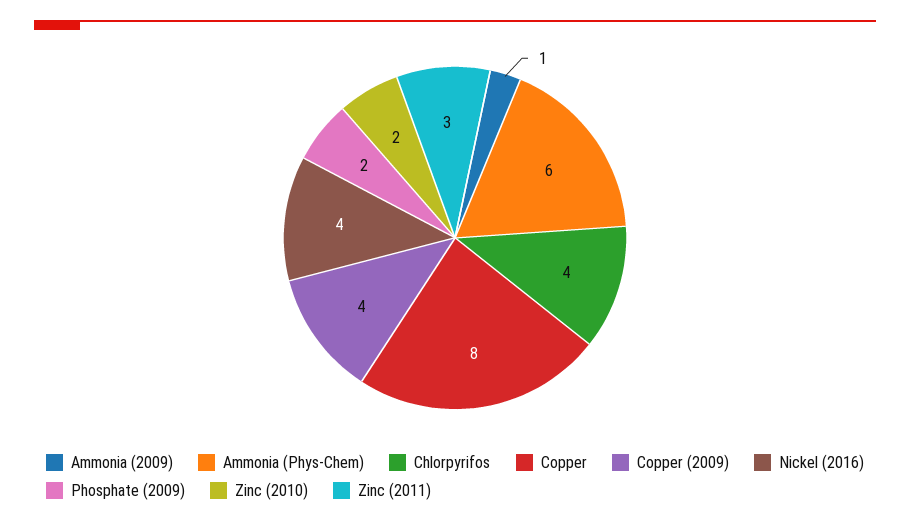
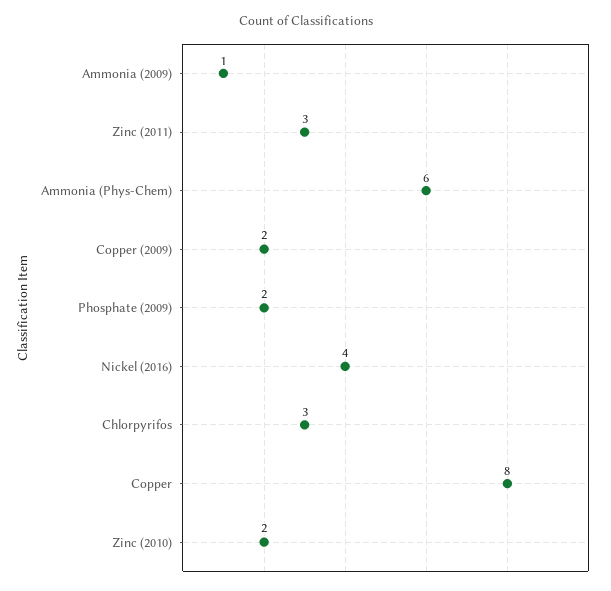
  {
    "Ammonia (2009)": 1,
    "Ammonia (Phys-Chem)": 6,
-   "Chlorpyrifos": 4,
+   "Chlorpyrifos": 3,
    "Copper": 8,
-   "Copper (2009)": 4,
+   "Copper (2009)": 2,
    "Nickel (2016)": 4,
    "Phosphate (2009)": 2,
    "Zinc (2010)": 2,
    "Zinc (2011)": 3
  }

